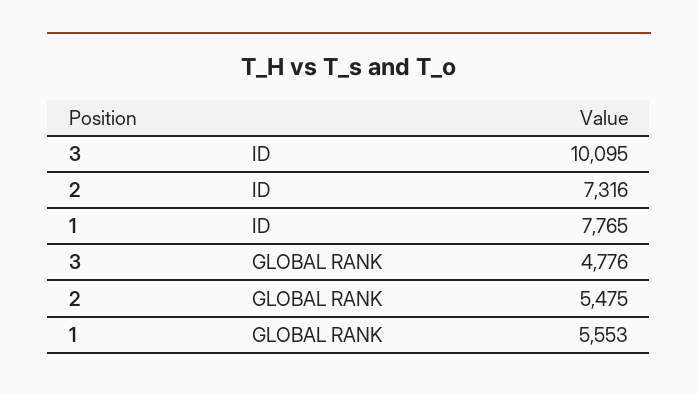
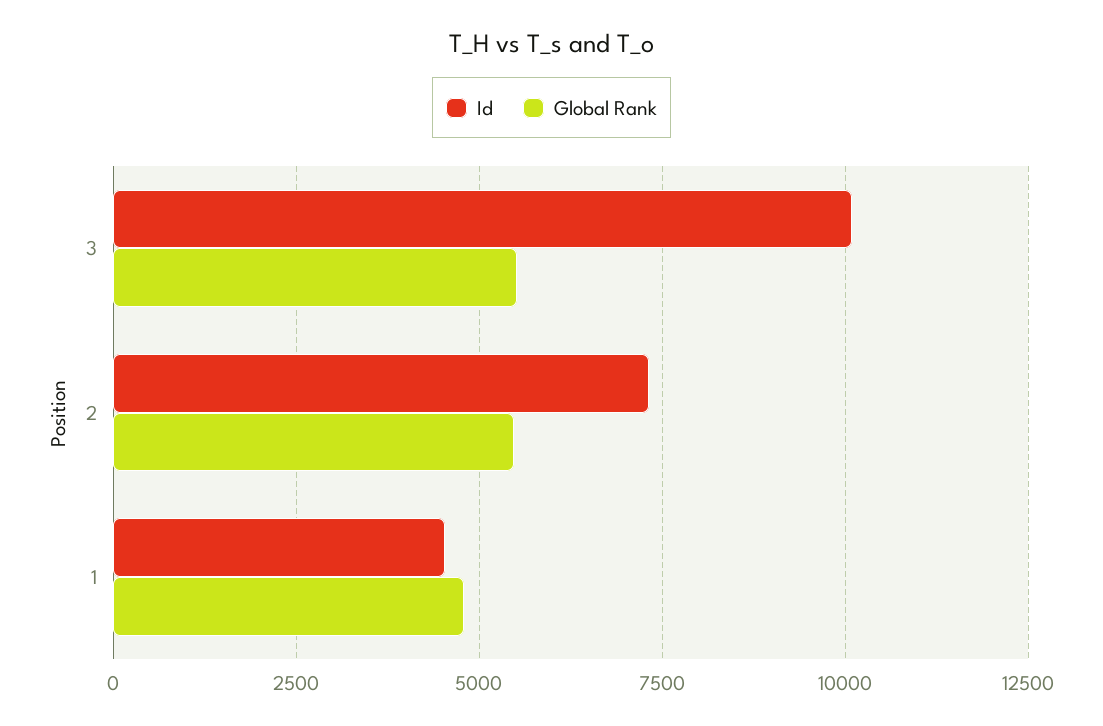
  {
    "ID": {
      "3": 10095,
      "2": 7316,
-     "1": 7765
+     "1": 4500
    },
    "GLOBAL RANK": {
-     "3": 4776,
+     "3": 5500,
      "2": 5475,
-     "1": 5553
+     "1": 4750
    }
  }

